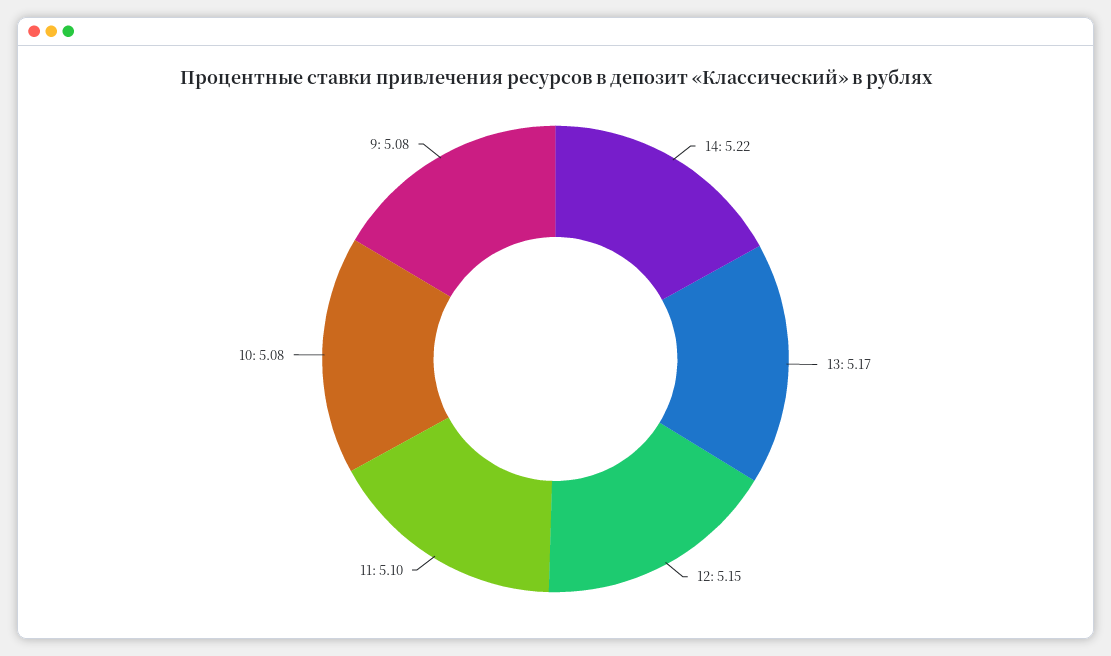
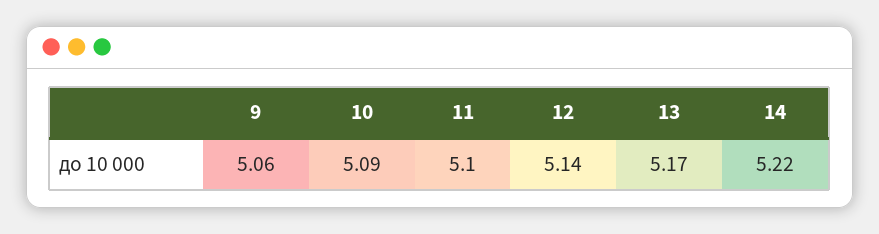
  {
    "14": 5.22,
    "13": 5.17,
-   "12": 5.15,
+   "12": 5.14,
    "11": 5.1,
-   "10": 5.08,
+   "10": 5.09,
-   "9": 5.08
+   "9": 5.06
  }

